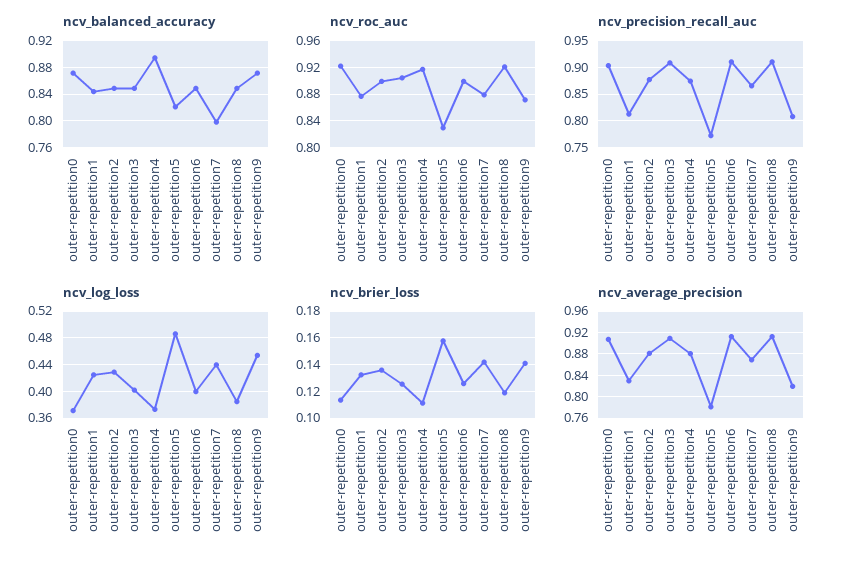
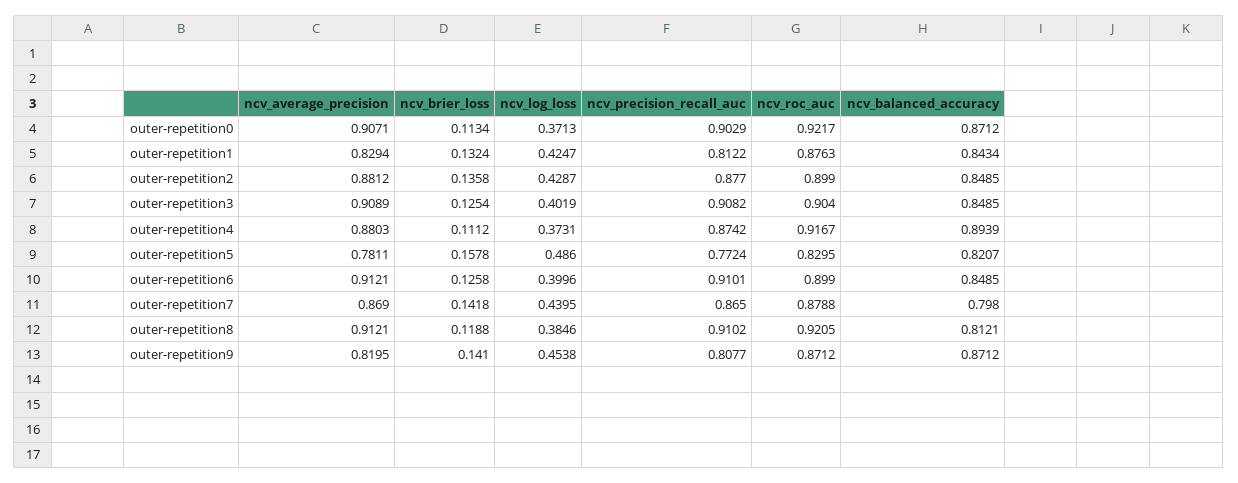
  {
    "ncv_balanced_accuracy": {
      "outer-repetition0": 0.8712,
      "outer-repetition1": 0.8434,
      "outer-repetition2": 0.8485,
      "outer-repetition3": 0.8485,
      "outer-repetition4": 0.8939,
      "outer-repetition5": 0.8207,
      "outer-repetition6": 0.8485,
      "outer-repetition7": 0.798,
-     "outer-repetition8": 0.85,
+     "outer-repetition8": 0.8121,
      "outer-repetition9": 0.8712
    },
    "ncv_roc_auc": {
      "outer-repetition0": 0.9217,
      "outer-repetition1": 0.8763,
      "outer-repetition2": 0.899,
      "outer-repetition3": 0.904,
      "outer-repetition4": 0.9167,
      "outer-repetition5": 0.8295,
      "outer-repetition6": 0.899,
      "outer-repetition7": 0.8788,
      "outer-repetition8": 0.9205,
      "outer-repetition9": 0.8712
    },
    "ncv_precision_recall_auc": {
      "outer-repetition0": 0.9029,
      "outer-repetition1": 0.8122,
      "outer-repetition2": 0.877,
      "outer-repetition3": 0.9082,
      "outer-repetition4": 0.8742,
      "outer-repetition5": 0.7724,
      "outer-repetition6": 0.9101,
      "outer-repetition7": 0.865,
      "outer-repetition8": 0.9102,
      "outer-repetition9": 0.8077
    },
    "ncv_log_loss": {
      "outer-repetition0": 0.3713,
      "outer-repetition1": 0.4247,
      "outer-repetition2": 0.4287,
      "outer-repetition3": 0.4019,
      "outer-repetition4": 0.3731,
      "outer-repetition5": 0.486,
      "outer-repetition6": 0.3996,
      "outer-repetition7": 0.4395,
      "outer-repetition8": 0.3846,
      "outer-repetition9": 0.4538
    },
    "ncv_brier_loss": {
      "outer-repetition0": 0.1134,
      "outer-repetition1": 0.1324,
      "outer-repetition2": 0.1358,
      "outer-repetition3": 0.1254,
      "outer-repetition4": 0.1112,
      "outer-repetition5": 0.1578,
      "outer-repetition6": 0.1258,
      "outer-repetition7": 0.1418,
      "outer-repetition8": 0.1188,
      "outer-repetition9": 0.141
    },
    "ncv_average_precision": {
      "outer-repetition0": 0.9071,
      "outer-repetition1": 0.8294,
      "outer-repetition2": 0.8812,
      "outer-repetition3": 0.9089,
      "outer-repetition4": 0.8803,
      "outer-repetition5": 0.7811,
      "outer-repetition6": 0.9121,
      "outer-repetition7": 0.869,
      "outer-repetition8": 0.9121,
      "outer-repetition9": 0.8195
    }
  }

